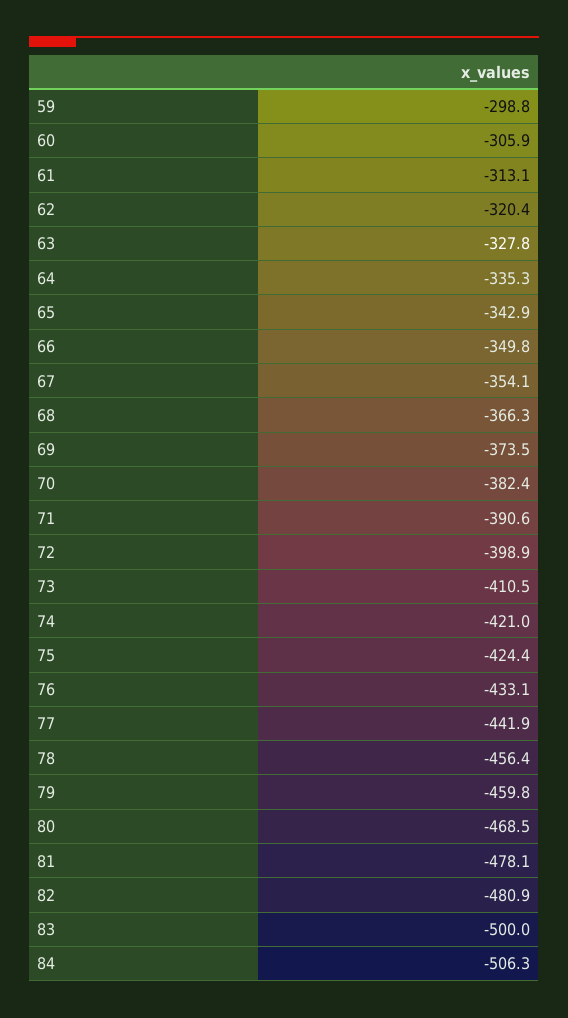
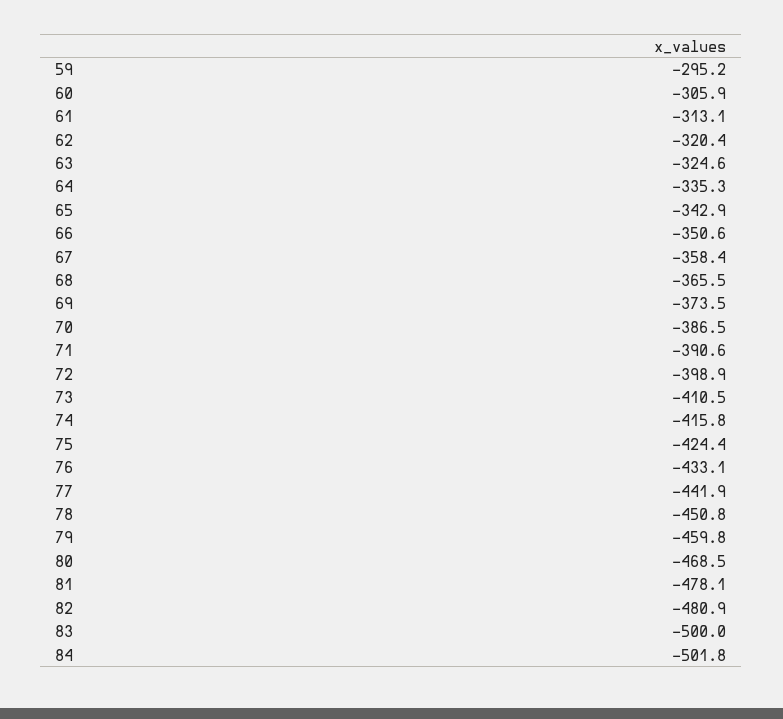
  {
-   "59": -298.8,
+   "59": -295.2,
    "60": -305.9,
    "61": -313.1,
    "62": -320.4,
-   "63": -327.8,
+   "63": -324.6,
    "64": -335.3,
    "65": -342.9,
-   "66": -349.8,
+   "66": -350.6,
-   "67": -354.1,
+   "67": -358.4,
-   "68": -366.3,
+   "68": -365.5,
    "69": -373.5,
-   "70": -382.4,
+   "70": -386.5,
    "71": -390.6,
    "72": -398.9,
    "73": -410.5,
-   "74": -421,
+   "74": -415.8,
    "75": -424.4,
    "76": -433.1,
    "77": -441.9,
-   "78": -456.4,
+   "78": -450.8,
    "79": -459.8,
    "80": -468.5,
    "81": -478.1,
    "82": -480.9,
    "83": -500,
-   "84": -506.3
+   "84": -501.8
  }

